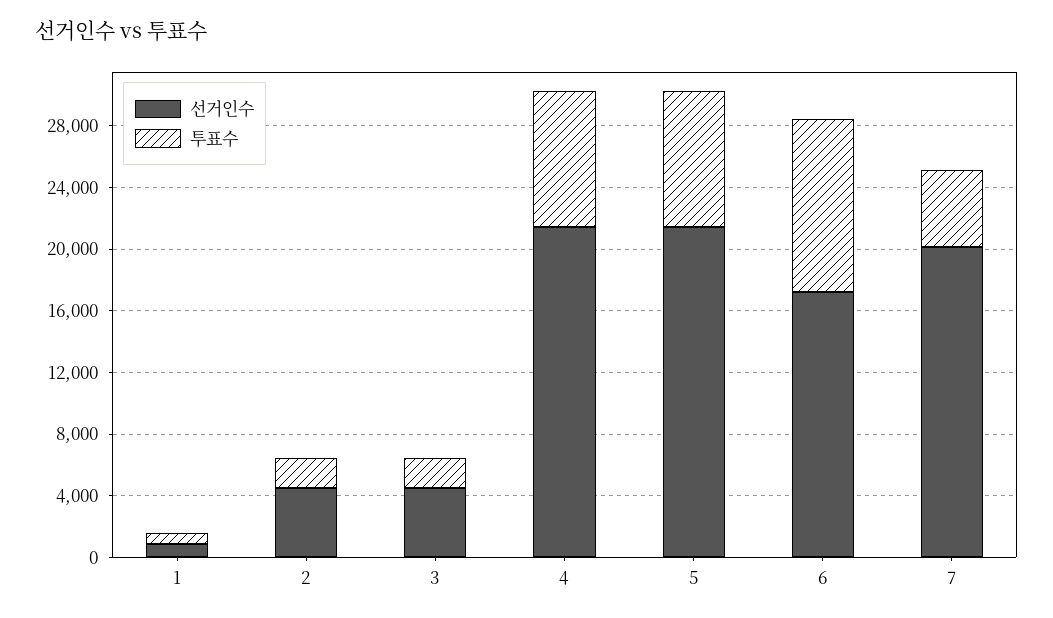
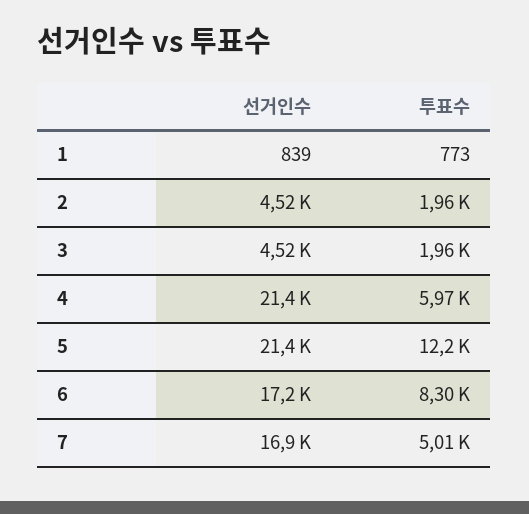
  {
    "선거인수": {
      "1": 839,
      "2": 4520,
      "3": 4520,
      "4": 21400,
      "5": 21400,
      "6": 17200,
-     "7": 20000
+     "7": 16900
    },
    "투표수": {
      "1": 773,
      "2": 1960,
      "3": 1960,
-     "4": 9000,
+     "4": 5970,
-     "5": 9000,
+     "5": 12200,
-     "6": 11000,
+     "6": 8300,
      "7": 5010
    }
  }

